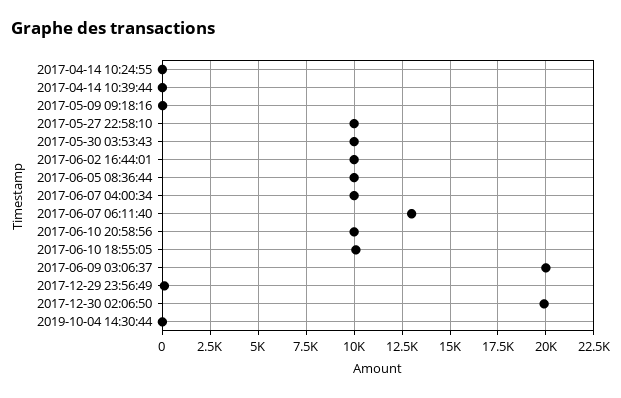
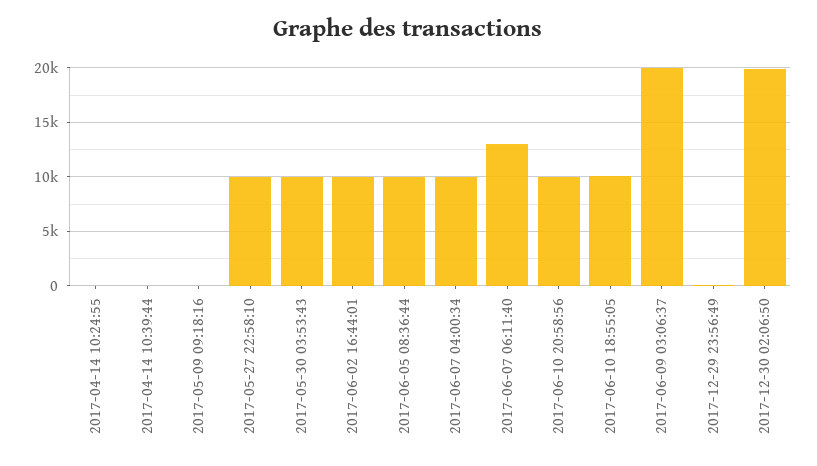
  {
    "2017-04-14 10:24:55": 0,
    "2017-04-14 10:39:44": 0,
    "2017-05-09 09:18:16": 0,
    "2017-05-27 22:58:10": 10000,
    "2017-05-30 03:53:43": 10000,
    "2017-06-02 16:44:01": 10000,
    "2017-06-05 08:36:44": 10000,
    "2017-06-07 04:00:34": 10000,
    "2017-06-07 06:11:40": 13000,
    "2017-06-10 20:58:56": 10000,
    "2017-06-10 18:55:05": 10000,
    "2017-06-09 03:06:37": 20000,
    "2017-12-29 23:56:49": 0,
-   "2017-12-30 02:06:50": 20000,
+   "2017-12-30 02:06:50": 20000
-   "2019-10-04 14:30:44": 0
  }

